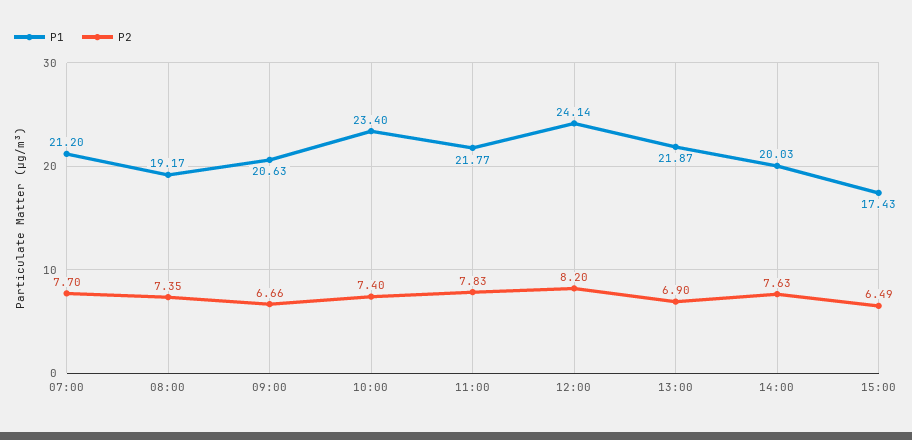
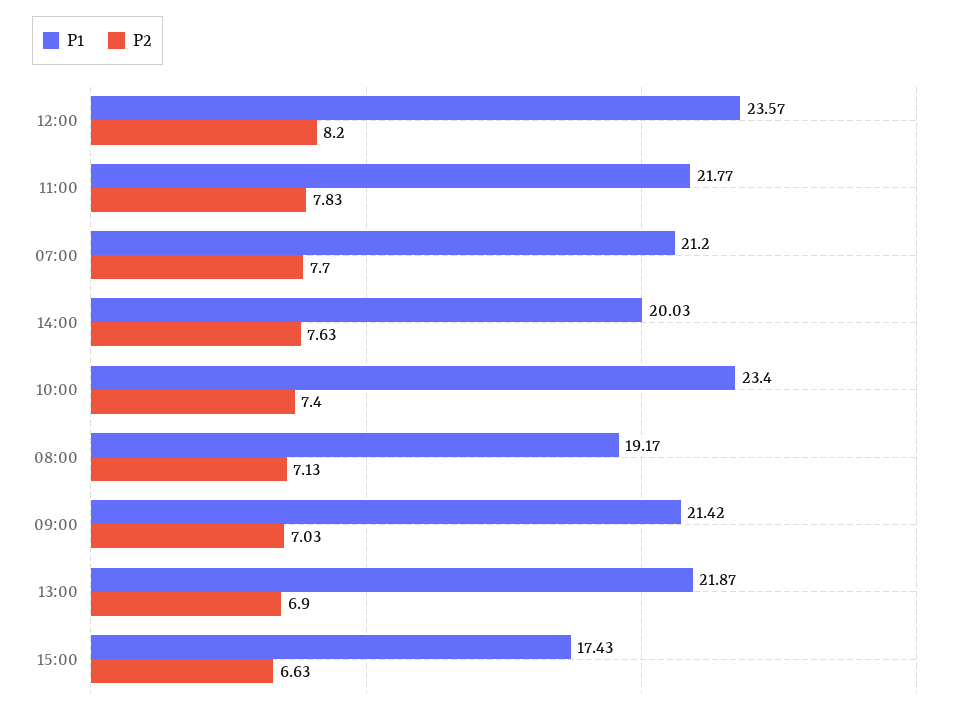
  {
    "P1": {
      "07:00": 21.2,
      "08:00": 19.17,
-     "09:00": 20.63,
+     "09:00": 21.42,
      "10:00": 23.4,
      "11:00": 21.77,
-     "12:00": 24.14,
+     "12:00": 23.57,
      "13:00": 21.87,
      "14:00": 20.03,
      "15:00": 17.43
    },
    "P2": {
      "07:00": 7.7,
-     "08:00": 7.35,
+     "08:00": 7.13,
-     "09:00": 6.66,
+     "09:00": 7.03,
      "10:00": 7.4,
      "11:00": 7.83,
      "12:00": 8.2,
      "13:00": 6.9,
      "14:00": 7.63,
-     "15:00": 6.49
+     "15:00": 6.63
    }
  }

